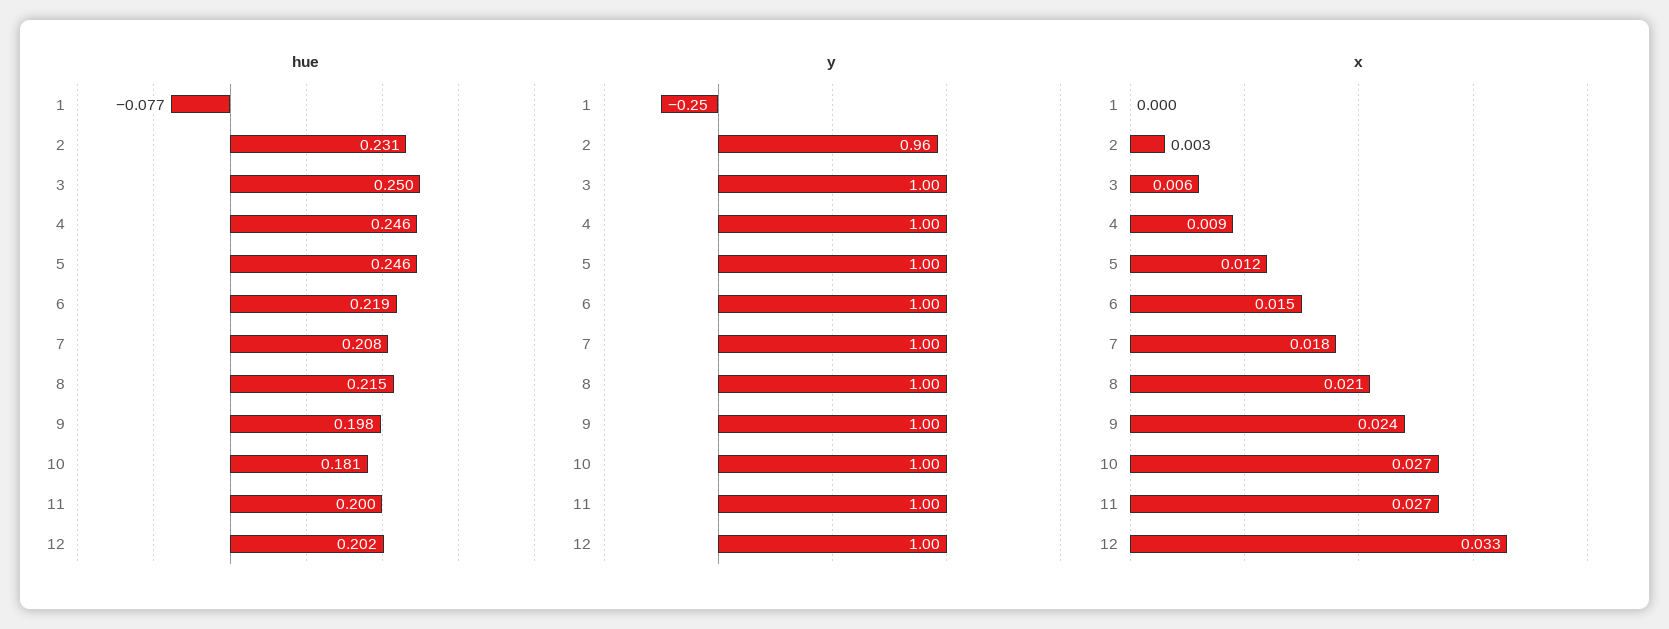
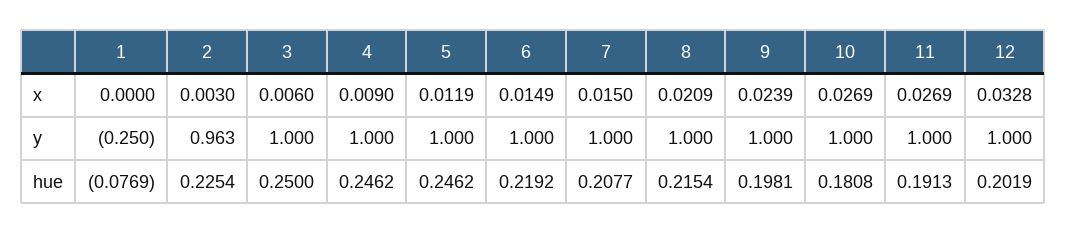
  {
    "hue": {
      "1": -0.0769,
-     "2": 0.231,
+     "2": 0.2254,
      "3": 0.25,
      "4": 0.2462,
      "5": 0.2462,
      "6": 0.2192,
      "7": 0.2077,
      "8": 0.2154,
      "9": 0.1981,
      "10": 0.1808,
-     "11": 0.2,
+     "11": 0.1913,
      "12": 0.2019
    },
    "y": {
      "1": -0.25,
      "2": 0.963,
      "3": 1,
      "4": 1,
      "5": 1,
      "6": 1,
      "7": 1,
      "8": 1,
      "9": 1,
      "10": 1,
      "11": 1,
      "12": 1
    },
    "x": {
      "1": 0,
      "2": 0.003,
      "3": 0.006,
      "4": 0.009,
      "5": 0.0119,
      "6": 0.0149,
-     "7": 0.018,
+     "7": 0.015,
      "8": 0.0209,
      "9": 0.0239,
      "10": 0.0269,
      "11": 0.0269,
      "12": 0.0328
    }
  }

